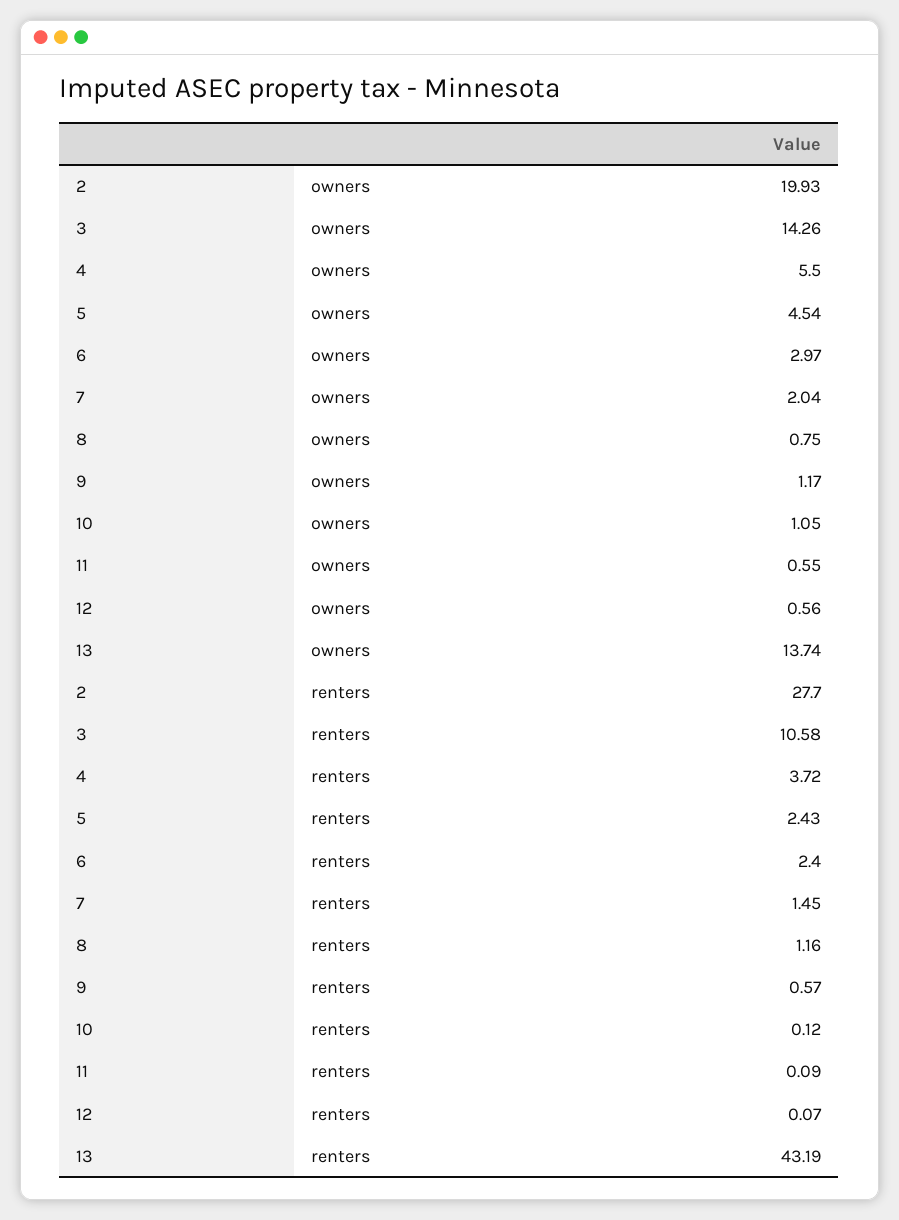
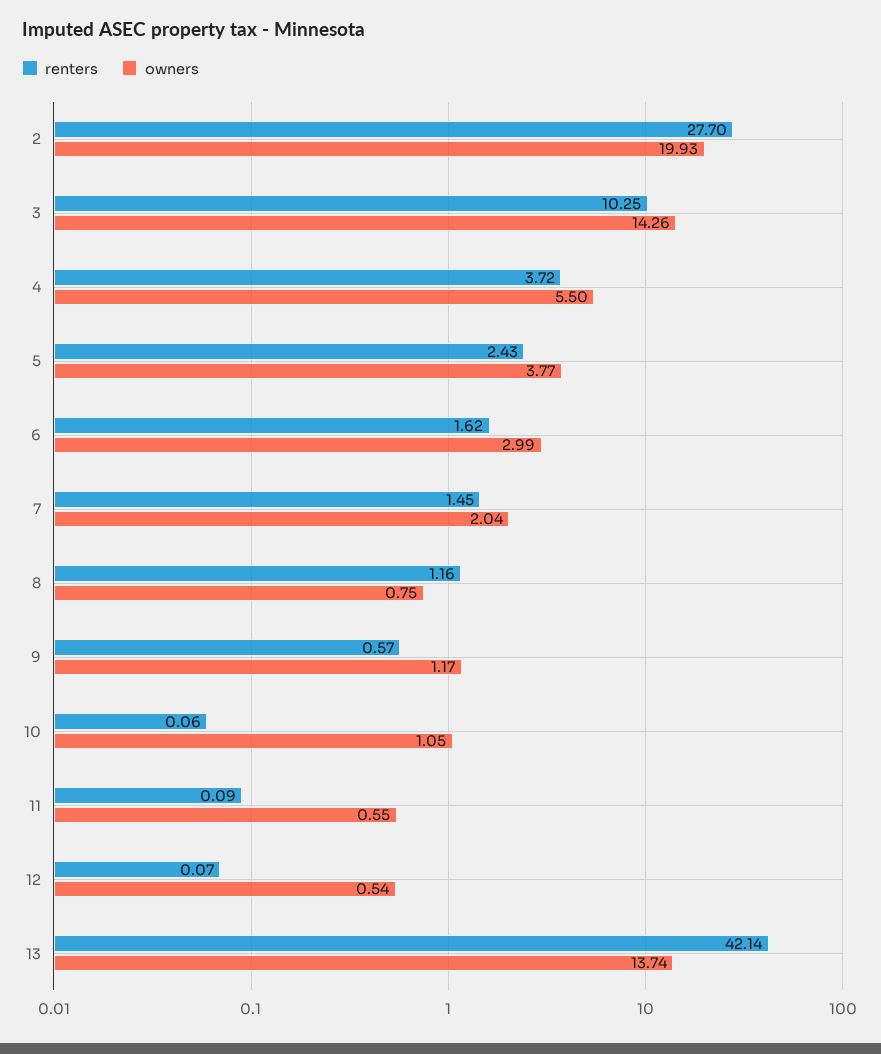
  {
    "owners": {
      "2": 19.93,
      "3": 14.26,
      "4": 5.5,
-     "5": 4.54,
+     "5": 3.77,
-     "6": 2.97,
+     "6": 2.99,
      "7": 2.04,
      "8": 0.75,
      "9": 1.17,
      "10": 1.05,
      "11": 0.55,
-     "12": 0.56,
+     "12": 0.54,
      "13": 13.74
    },
    "renters": {
      "2": 27.7,
-     "3": 10.58,
+     "3": 10.25,
      "4": 3.72,
      "5": 2.43,
-     "6": 2.4,
+     "6": 1.62,
      "7": 1.45,
      "8": 1.16,
      "9": 0.57,
-     "10": 0.12,
+     "10": 0.06,
      "11": 0.09,
      "12": 0.07,
-     "13": 43.19
+     "13": 42.14
    }
  }

